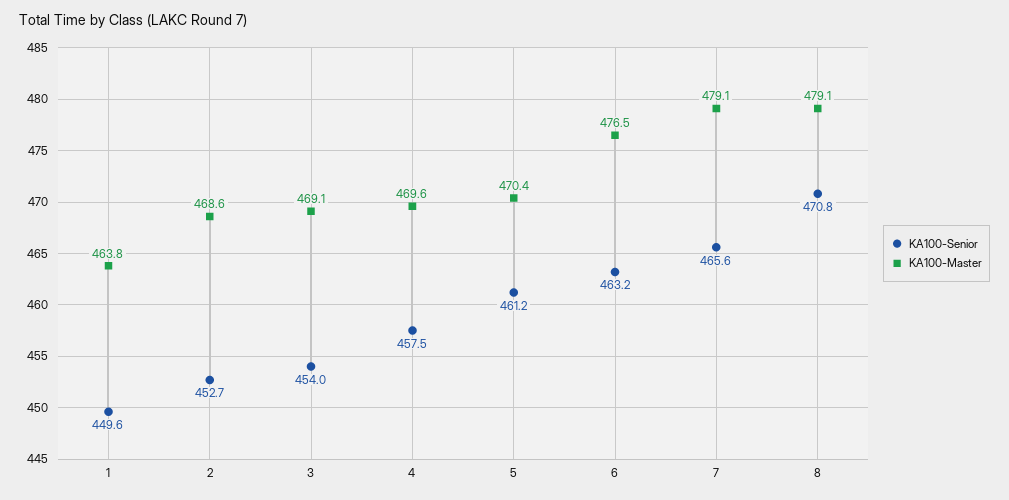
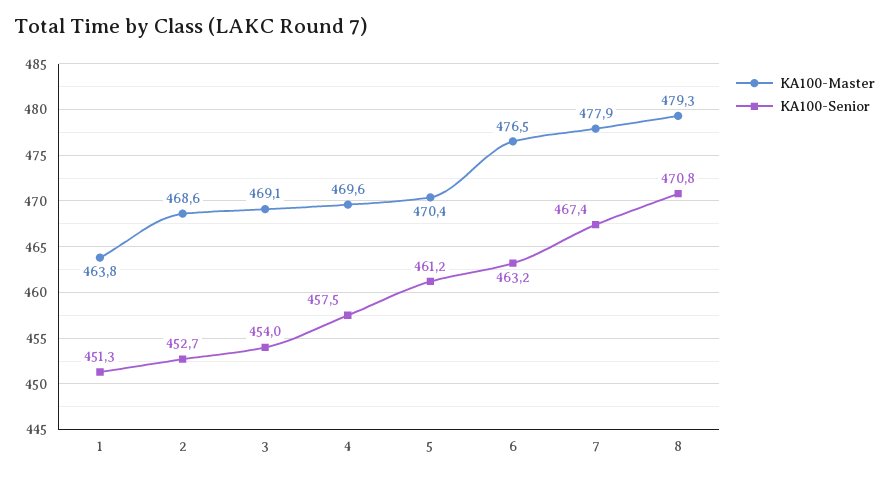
  {
    "KA100-Senior": {
-     "1": 449.6,
+     "1": 451.3,
      "2": 452.7,
      "3": 454,
      "4": 457.5,
      "5": 461.2,
      "6": 463.2,
-     "7": 465.6,
+     "7": 467.4,
      "8": 470.8
    },
    "KA100-Master": {
      "1": 463.8,
      "2": 468.6,
      "3": 469.1,
      "4": 469.6,
      "5": 470.4,
      "6": 476.5,
-     "7": 479.1,
+     "7": 477.9,
-     "8": 479.1
+     "8": 479.3
    }
  }

